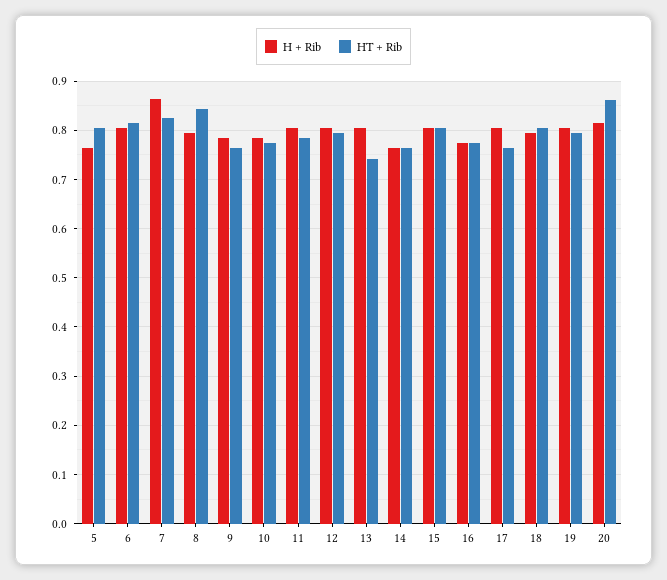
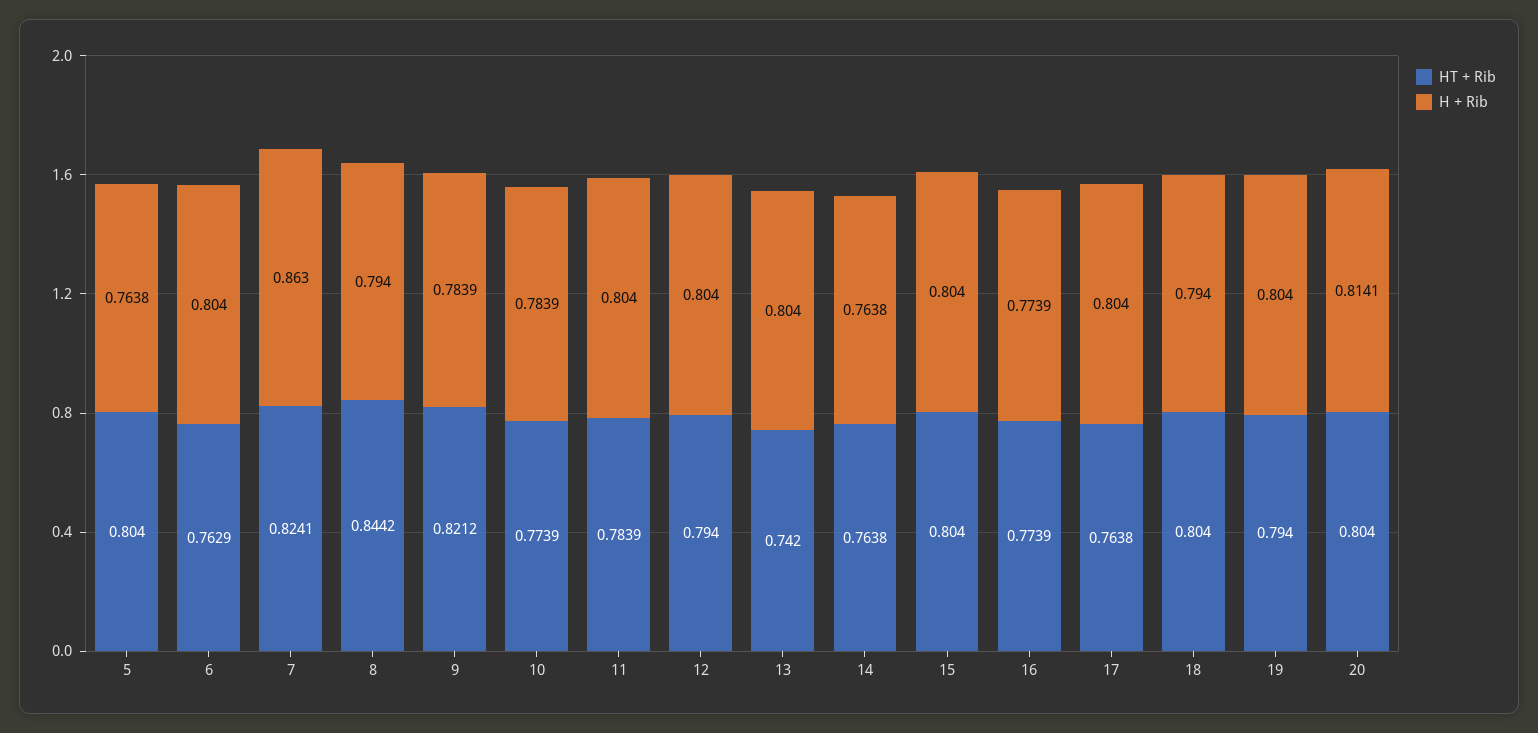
  {
    "H + Rib": {
      "5": 0.7638,
      "6": 0.804,
      "7": 0.863,
      "8": 0.794,
      "9": 0.7839,
      "10": 0.7839,
      "11": 0.804,
      "12": 0.804,
      "13": 0.804,
      "14": 0.7638,
      "15": 0.804,
      "16": 0.7739,
      "17": 0.804,
      "18": 0.794,
      "19": 0.804,
      "20": 0.8141
    },
    "HT + Rib": {
      "5": 0.804,
-     "6": 0.82,
+     "6": 0.7629,
      "7": 0.8241,
      "8": 0.8442,
-     "9": 0.76,
+     "9": 0.8212,
      "10": 0.7739,
      "11": 0.7839,
      "12": 0.794,
      "13": 0.742,
      "14": 0.7638,
      "15": 0.804,
      "16": 0.7739,
      "17": 0.7638,
      "18": 0.804,
      "19": 0.794,
-     "20": 0.86
+     "20": 0.804
    }
  }

